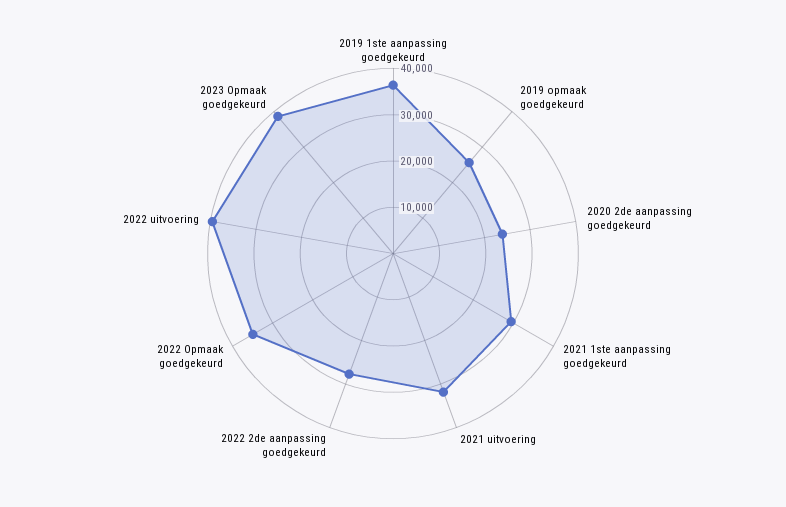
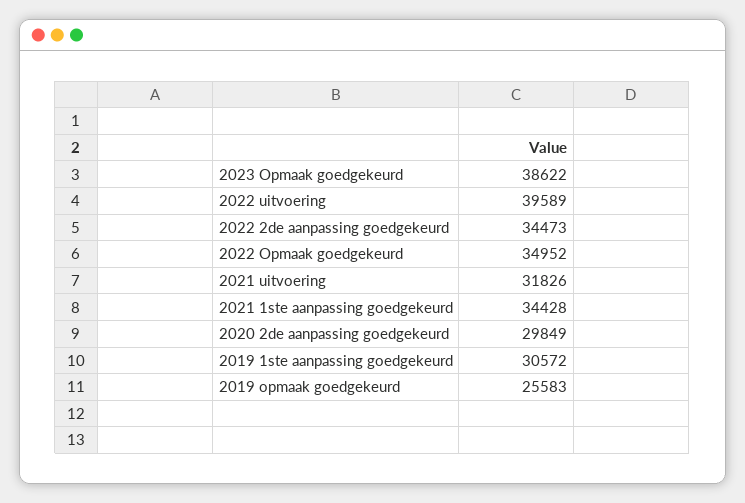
  {
-   "2019 1ste aanpassing goedgekeurd": 36000,
+   "2019 1ste aanpassing goedgekeurd": 30572,
    "2019 opmaak goedgekeurd": 25583,
-   "2020 2de aanpassing goedgekeurd": 24000,
+   "2020 2de aanpassing goedgekeurd": 29849,
-   "2021 1ste aanpassing goedgekeurd": 30000,
+   "2021 1ste aanpassing goedgekeurd": 34428,
    "2021 uitvoering": 31826,
-   "2022 2de aanpassing goedgekeurd": 28000,
+   "2022 2de aanpassing goedgekeurd": 34473,
    "2022 Opmaak goedgekeurd": 34952,
    "2022 uitvoering": 39589,
    "2023 Opmaak goedgekeurd": 38622
  }

